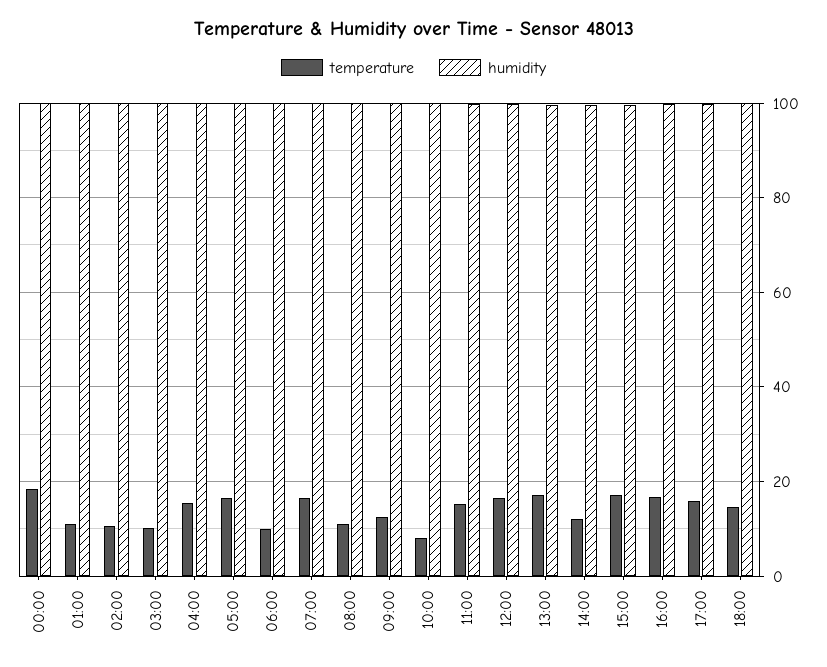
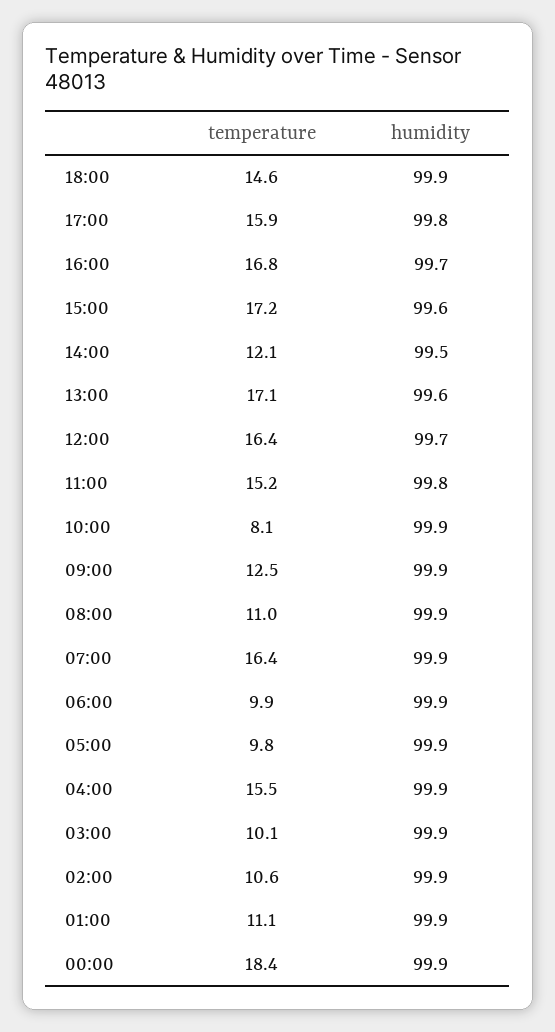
  {
    "temperature": {
      "00:00": 18.4,
      "01:00": 11.1,
      "02:00": 10.6,
      "03:00": 10.1,
      "04:00": 15.5,
-     "05:00": 16,
+     "05:00": 9.8,
      "06:00": 9.9,
      "07:00": 16.4,
      "08:00": 11,
      "09:00": 12.5,
      "10:00": 8.1,
      "11:00": 15.2,
      "12:00": 16.4,
      "13:00": 17.1,
      "14:00": 12.1,
      "15:00": 17.2,
      "16:00": 16.8,
      "17:00": 15.9,
      "18:00": 14.6
    },
    "humidity": {
      "00:00": 99.9,
      "01:00": 99.9,
      "02:00": 99.9,
      "03:00": 99.9,
      "04:00": 99.9,
      "05:00": 99.9,
      "06:00": 99.9,
      "07:00": 99.9,
      "08:00": 99.9,
      "09:00": 99.9,
      "10:00": 99.9,
      "11:00": 99.8,
      "12:00": 99.7,
      "13:00": 99.6,
      "14:00": 99.5,
      "15:00": 99.6,
      "16:00": 99.7,
      "17:00": 99.8,
      "18:00": 99.9
    }
  }

